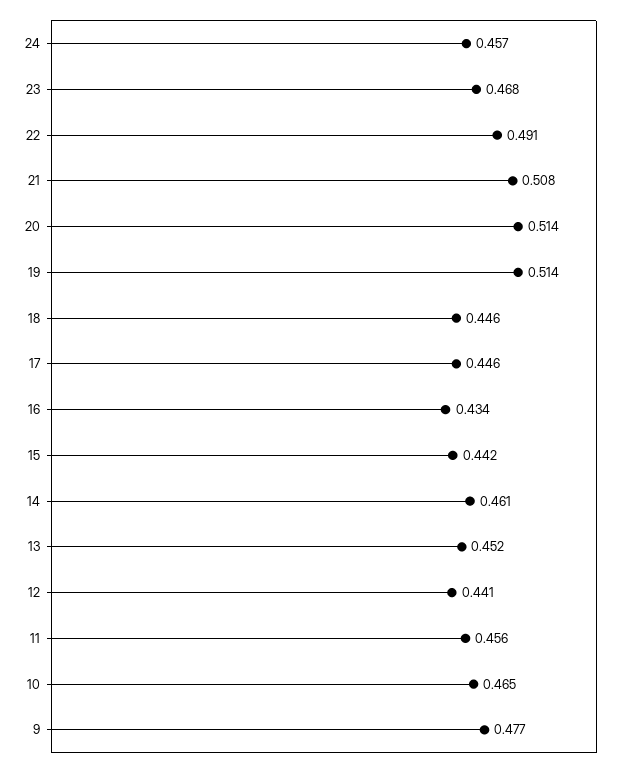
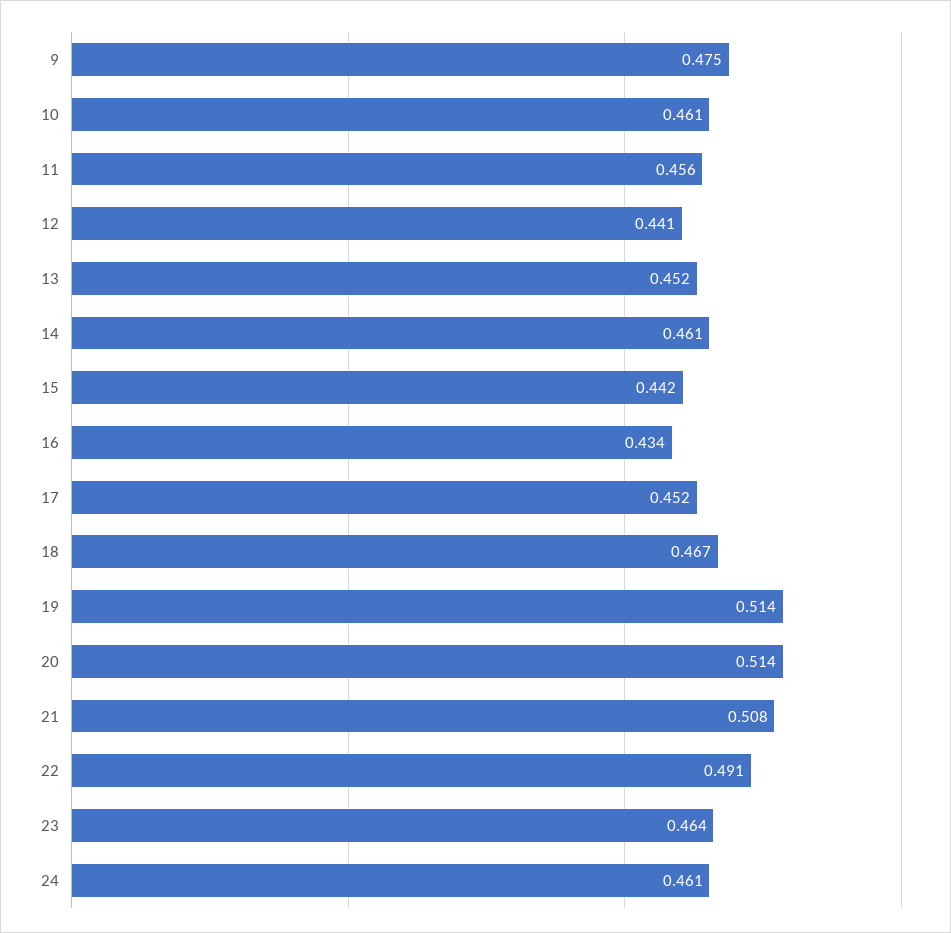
  {
-   "24": 0.457,
+   "24": 0.461,
-   "23": 0.468,
+   "23": 0.464,
    "22": 0.491,
    "21": 0.508,
    "20": 0.514,
    "19": 0.514,
-   "18": 0.446,
+   "18": 0.467,
-   "17": 0.446,
+   "17": 0.452,
    "16": 0.434,
    "15": 0.442,
    "14": 0.461,
    "13": 0.452,
    "12": 0.441,
    "11": 0.456,
-   "10": 0.465,
+   "10": 0.461,
-   "9": 0.477
+   "9": 0.475
  }

